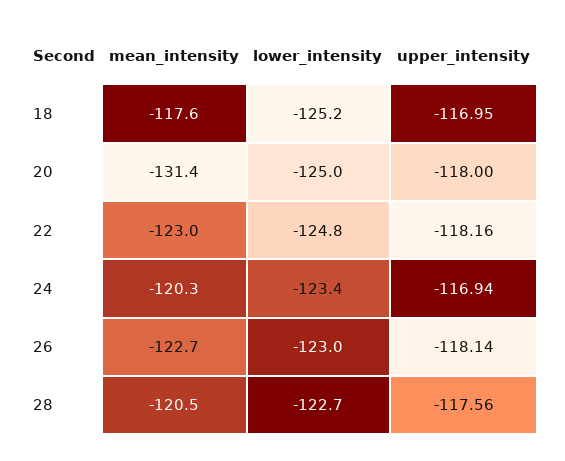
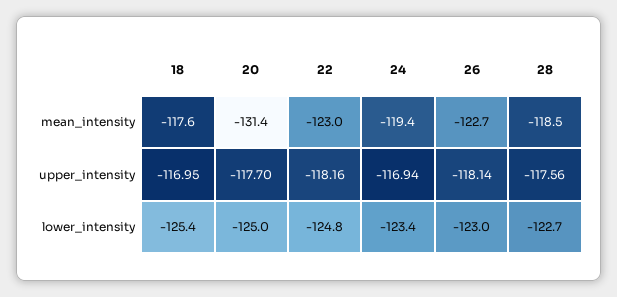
  {
    "mean_intensity": {
      "18": -117.6,
      "20": -131.4,
      "22": -123,
-     "24": -120.3,
+     "24": -119.4,
      "26": -122.7,
-     "28": -120.5
+     "28": -118.5
    },
    "lower_intensity": {
-     "18": -125.2,
+     "18": -125.4,
      "20": -125,
      "22": -124.8,
      "24": -123.4,
      "26": -123,
      "28": -122.7
    },
    "upper_intensity": {
      "18": -116.95,
-     "20": -118,
+     "20": -117.7,
      "22": -118.16,
      "24": -116.94,
      "26": -118.14,
      "28": -117.56
    }
  }

